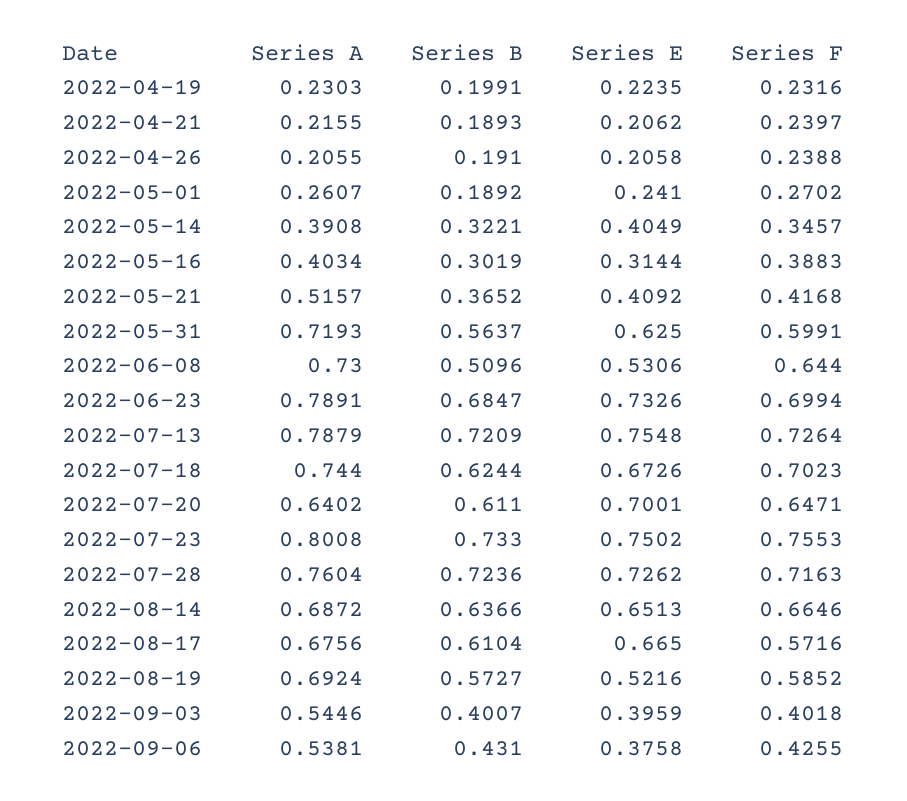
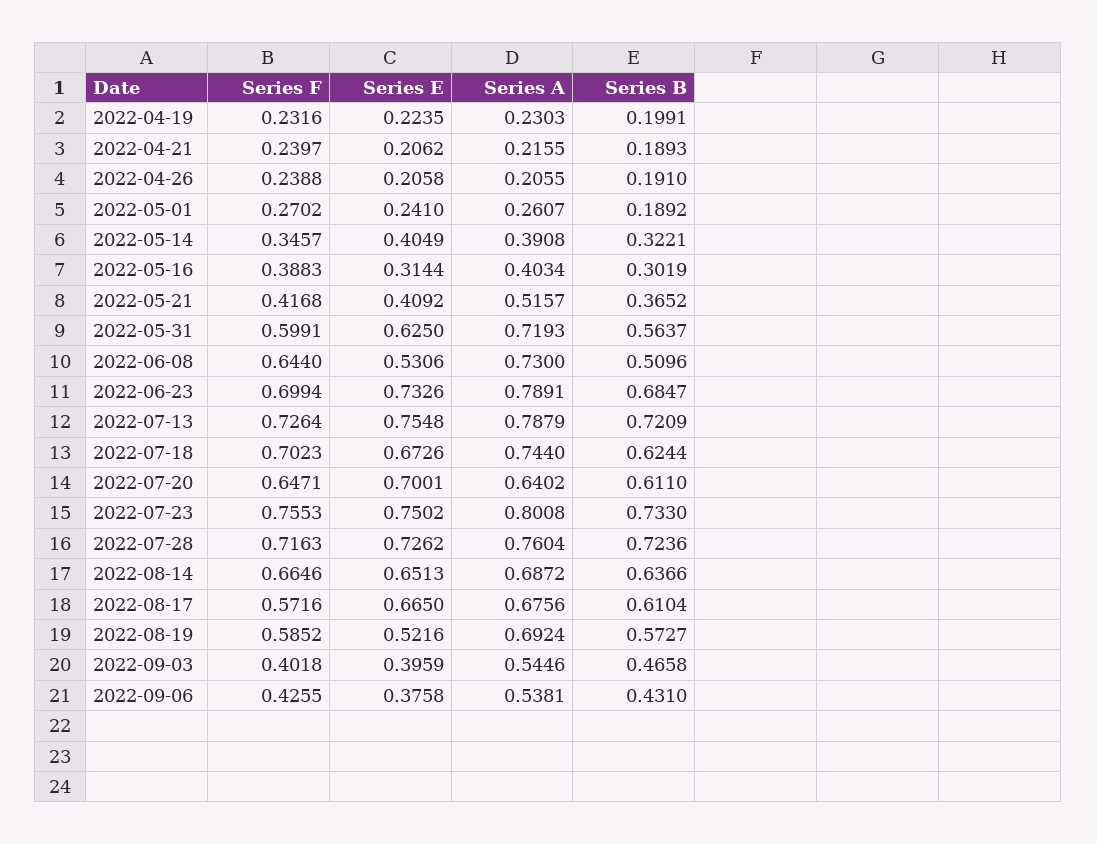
  {
    "Series A": {
      "2022-04-19": 0.2303,
      "2022-04-21": 0.2155,
      "2022-04-26": 0.2055,
      "2022-05-01": 0.2607,
      "2022-05-14": 0.3908,
      "2022-05-16": 0.4034,
      "2022-05-21": 0.5157,
      "2022-05-31": 0.7193,
      "2022-06-08": 0.73,
      "2022-06-23": 0.7891,
      "2022-07-13": 0.7879,
      "2022-07-18": 0.744,
      "2022-07-20": 0.6402,
      "2022-07-23": 0.8008,
      "2022-07-28": 0.7604,
      "2022-08-14": 0.6872,
      "2022-08-17": 0.6756,
      "2022-08-19": 0.6924,
      "2022-09-03": 0.5446,
      "2022-09-06": 0.5381
    },
    "Series B": {
      "2022-04-19": 0.1991,
      "2022-04-21": 0.1893,
      "2022-04-26": 0.191,
      "2022-05-01": 0.1892,
      "2022-05-14": 0.3221,
      "2022-05-16": 0.3019,
      "2022-05-21": 0.3652,
      "2022-05-31": 0.5637,
      "2022-06-08": 0.5096,
      "2022-06-23": 0.6847,
      "2022-07-13": 0.7209,
      "2022-07-18": 0.6244,
      "2022-07-20": 0.611,
      "2022-07-23": 0.733,
      "2022-07-28": 0.7236,
      "2022-08-14": 0.6366,
      "2022-08-17": 0.6104,
      "2022-08-19": 0.5727,
-     "2022-09-03": 0.4007,
+     "2022-09-03": 0.4658,
      "2022-09-06": 0.431
    },
    "Series E": {
      "2022-04-19": 0.2235,
      "2022-04-21": 0.2062,
      "2022-04-26": 0.2058,
      "2022-05-01": 0.241,
      "2022-05-14": 0.4049,
      "2022-05-16": 0.3144,
      "2022-05-21": 0.4092,
      "2022-05-31": 0.625,
      "2022-06-08": 0.5306,
      "2022-06-23": 0.7326,
      "2022-07-13": 0.7548,
      "2022-07-18": 0.6726,
      "2022-07-20": 0.7001,
      "2022-07-23": 0.7502,
      "2022-07-28": 0.7262,
      "2022-08-14": 0.6513,
      "2022-08-17": 0.665,
      "2022-08-19": 0.5216,
      "2022-09-03": 0.3959,
      "2022-09-06": 0.3758
    },
    "Series F": {
      "2022-04-19": 0.2316,
      "2022-04-21": 0.2397,
      "2022-04-26": 0.2388,
      "2022-05-01": 0.2702,
      "2022-05-14": 0.3457,
      "2022-05-16": 0.3883,
      "2022-05-21": 0.4168,
      "2022-05-31": 0.5991,
      "2022-06-08": 0.644,
      "2022-06-23": 0.6994,
      "2022-07-13": 0.7264,
      "2022-07-18": 0.7023,
      "2022-07-20": 0.6471,
      "2022-07-23": 0.7553,
      "2022-07-28": 0.7163,
      "2022-08-14": 0.6646,
      "2022-08-17": 0.5716,
      "2022-08-19": 0.5852,
      "2022-09-03": 0.4018,
      "2022-09-06": 0.4255
    }
  }

